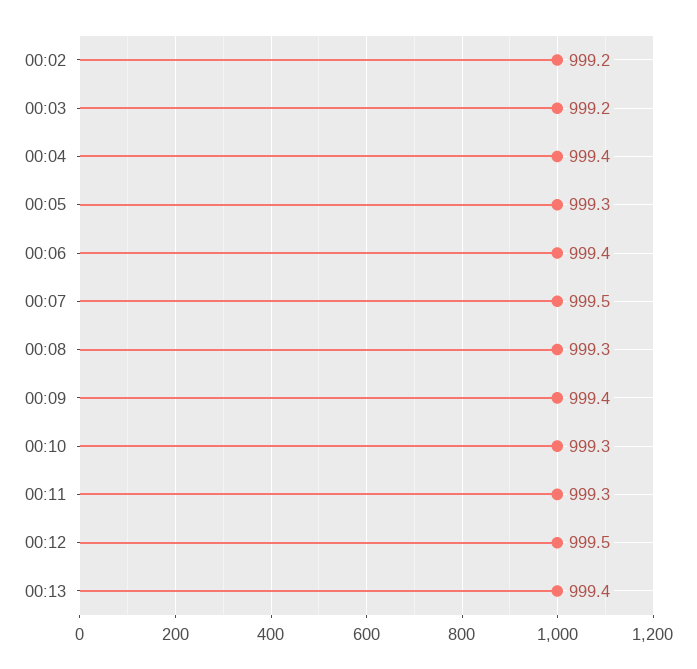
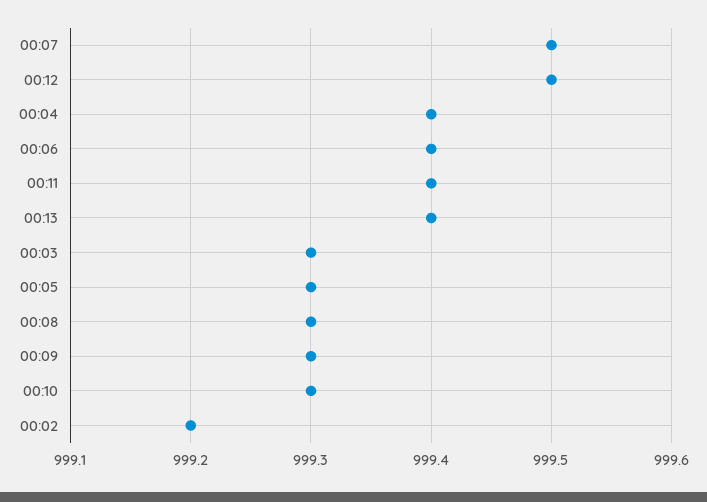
  {
    "00:02": 999.2,
-   "00:03": 999.2,
+   "00:03": 999.3,
    "00:04": 999.4,
    "00:05": 999.3,
    "00:06": 999.4,
    "00:07": 999.5,
    "00:08": 999.3,
-   "00:09": 999.4,
+   "00:09": 999.3,
    "00:10": 999.3,
-   "00:11": 999.3,
+   "00:11": 999.4,
    "00:12": 999.5,
    "00:13": 999.4
  }

